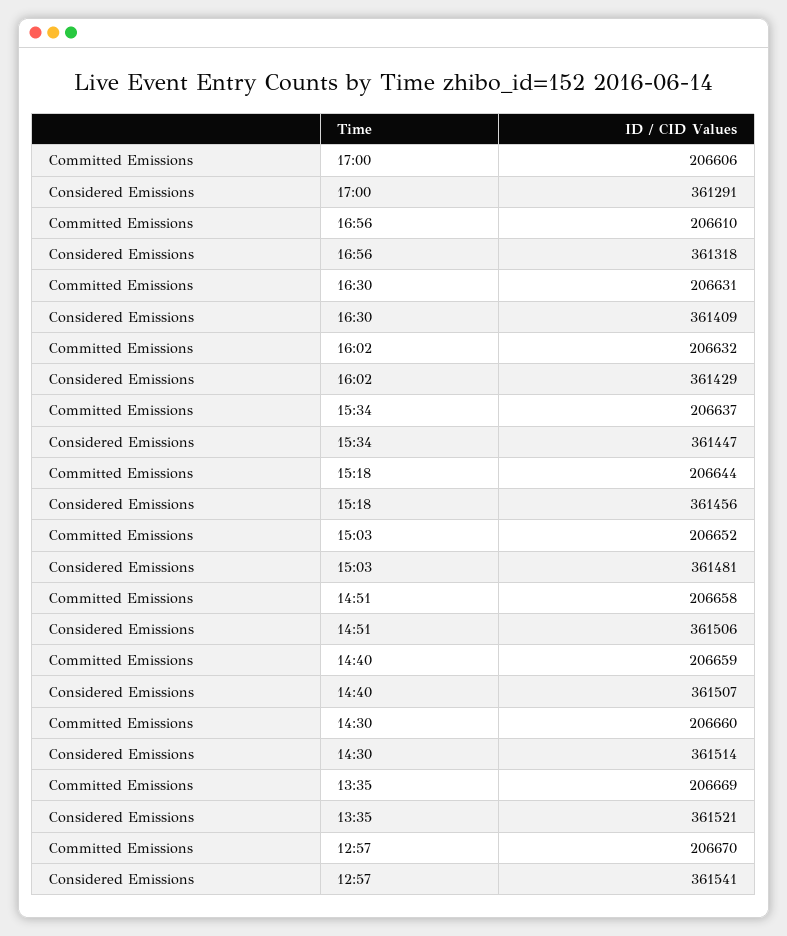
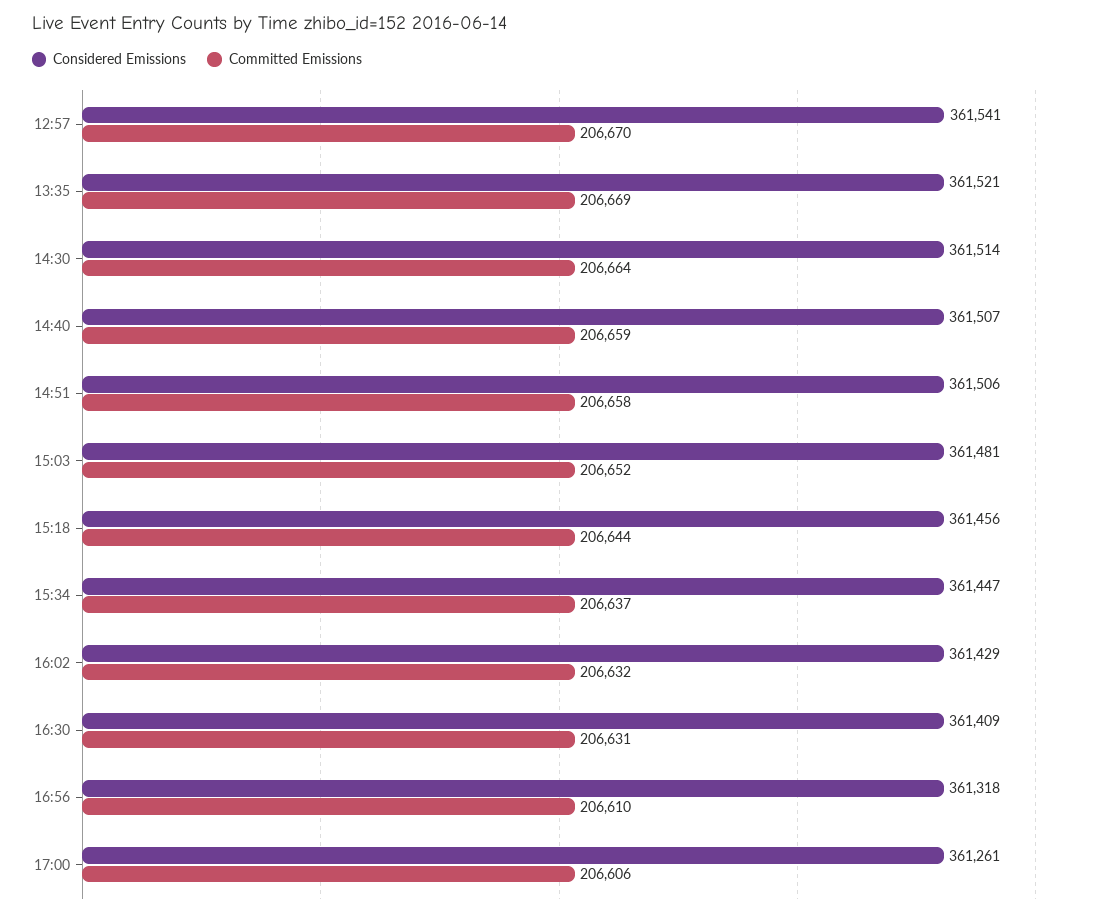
  {
    "Committed Emissions": {
      "17:00": 206606,
      "16:56": 206610,
      "16:30": 206631,
      "16:02": 206632,
      "15:34": 206637,
      "15:18": 206644,
      "15:03": 206652,
      "14:51": 206658,
      "14:40": 206659,
-     "14:30": 206660,
+     "14:30": 206664,
      "13:35": 206669,
      "12:57": 206670
    },
    "Considered Emissions": {
-     "17:00": 361291,
+     "17:00": 361261,
      "16:56": 361318,
      "16:30": 361409,
      "16:02": 361429,
      "15:34": 361447,
      "15:18": 361456,
      "15:03": 361481,
      "14:51": 361506,
      "14:40": 361507,
      "14:30": 361514,
      "13:35": 361521,
      "12:57": 361541
    }
  }

